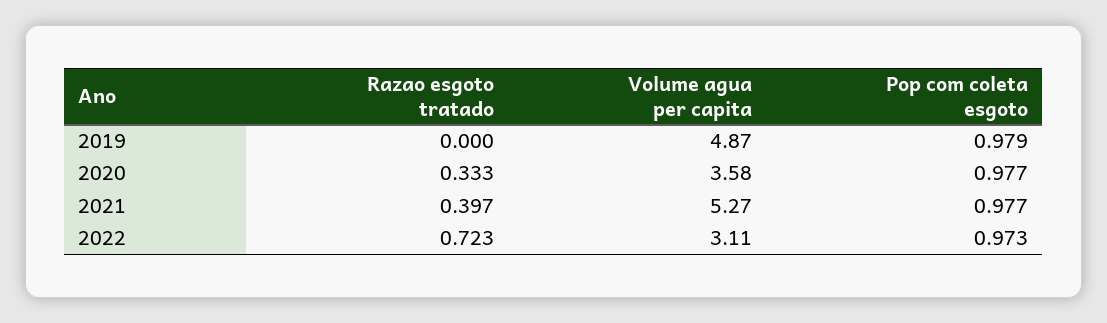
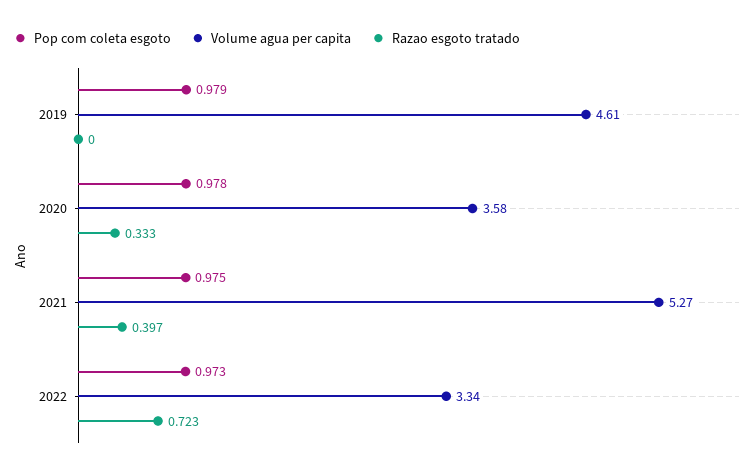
  {
    "Razao esgoto tratado": {
      "2019": 0,
      "2020": 0.333,
      "2021": 0.397,
      "2022": 0.723
    },
    "Volume agua per capita": {
-     "2019": 4.87,
+     "2019": 4.61,
      "2020": 3.58,
      "2021": 5.27,
-     "2022": 3.11
+     "2022": 3.34
    },
    "Pop com coleta esgoto": {
      "2019": 0.979,
-     "2020": 0.977,
+     "2020": 0.978,
-     "2021": 0.977,
+     "2021": 0.975,
      "2022": 0.973
    }
  }

